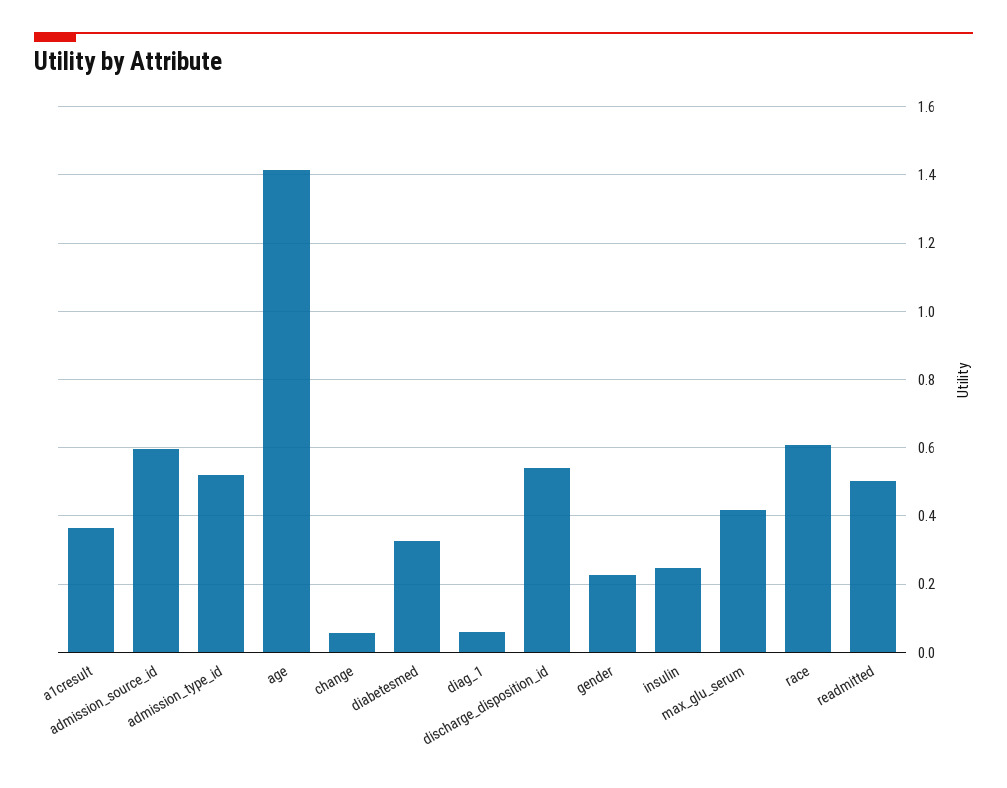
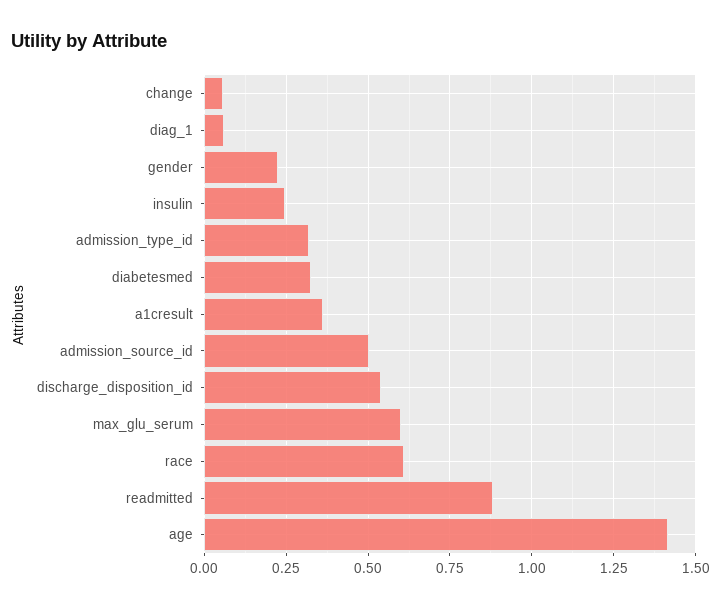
  {
    "a1cresult": 0.36,
-   "admission_source_id": 0.6,
+   "admission_source_id": 0.5,
-   "admission_type_id": 0.52,
+   "admission_type_id": 0.325,
    "age": 1.42,
    "change": 0.06,
    "diabetesmed": 0.32,
    "diag_1": 0.06,
    "discharge_disposition_id": 0.54,
    "gender": 0.22,
    "insulin": 0.24,
-   "max_glu_serum": 0.42,
+   "max_glu_serum": 0.6,
    "race": 0.6,
-   "readmitted": 0.5
+   "readmitted": 0.875
  }

